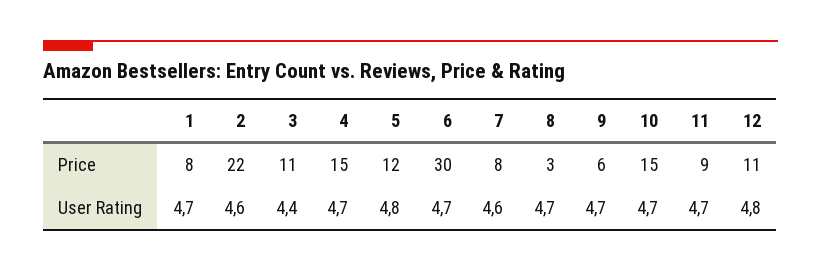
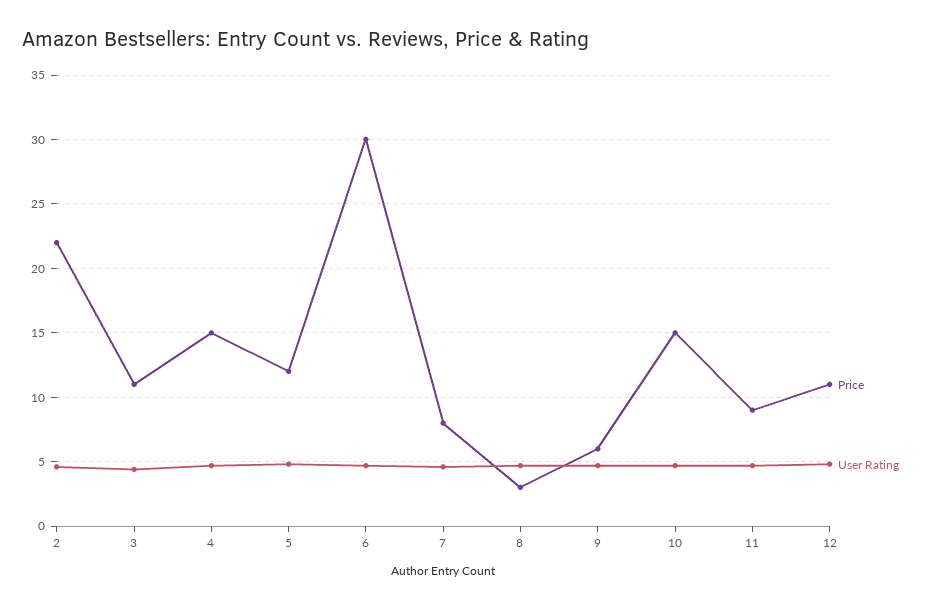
  {
    "Price": {
-     "1": 8,
      "2": 22,
      "3": 11,
      "4": 15,
      "5": 12,
      "6": 30,
      "7": 8,
      "8": 3,
      "9": 6,
      "10": 15,
      "11": 9,
      "12": 11
    },
    "User Rating": {
-     "1": 4.7,
      "2": 4.6,
      "3": 4.4,
      "4": 4.7,
      "5": 4.8,
      "6": 4.7,
      "7": 4.6,
      "8": 4.7,
      "9": 4.7,
      "10": 4.7,
      "11": 4.7,
      "12": 4.8
    }
  }

